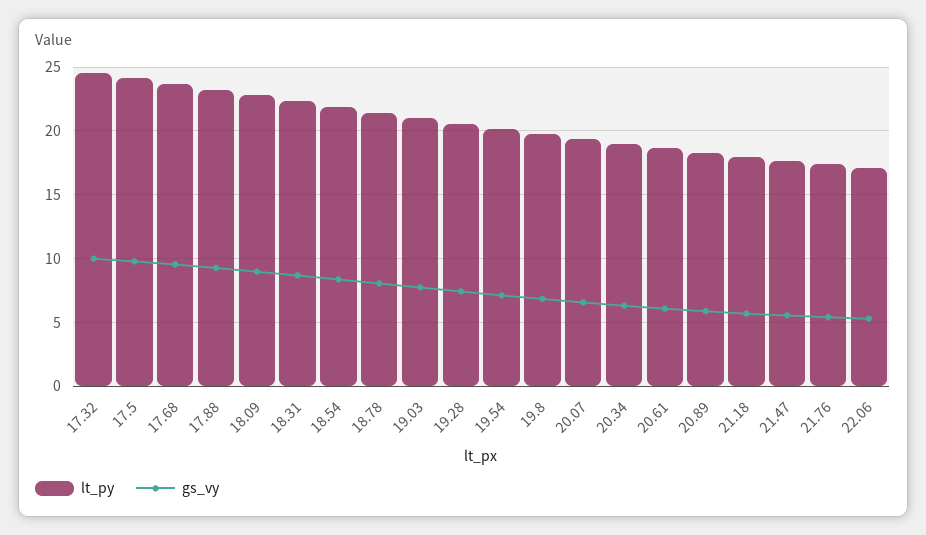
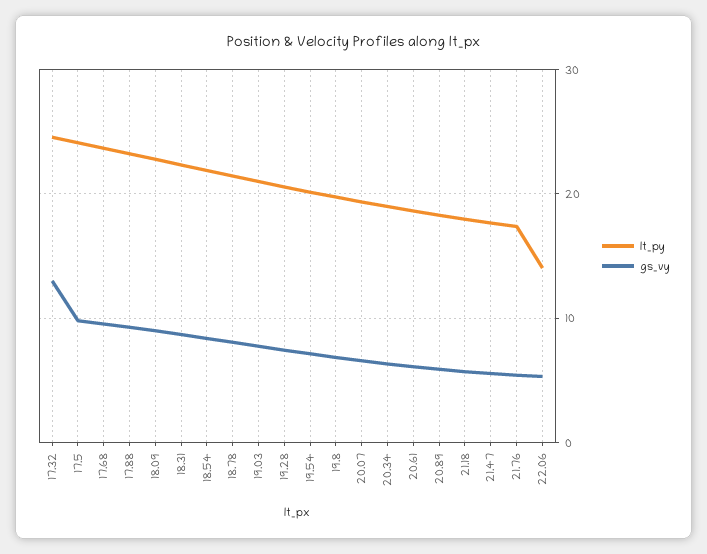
  {
    "lt_py": {
      "17.32": 24.5,
      "17.5": 24,
      "17.68": 23.5,
      "17.88": 23,
      "18.09": 23,
      "18.31": 22.5,
      "18.54": 22,
      "18.78": 21.5,
      "19.03": 21,
      "19.28": 20.5,
      "19.54": 20,
      "19.8": 20,
      "20.07": 19.5,
      "20.34": 19,
      "20.61": 18.5,
      "20.89": 18.5,
      "21.18": 18,
      "21.47": 17.5,
      "21.76": 17.5,
-     "22.06": 17
+     "22.06": 14
    },
    "gs_vy": {
-     "17.32": 10,
+     "17.32": 13,
      "17.5": 10,
      "17.68": 9.5,
      "17.88": 9.5,
      "18.09": 9,
      "18.31": 8.5,
      "18.54": 8.5,
      "18.78": 8,
      "19.03": 7.5,
      "19.28": 7.5,
      "19.54": 7,
      "19.8": 7,
      "20.07": 6.5,
      "20.34": 6.5,
      "20.61": 6,
      "20.89": 6,
      "21.18": 5.5,
      "21.47": 5.5,
      "21.76": 5.5,
      "22.06": 5.5
    }
  }

